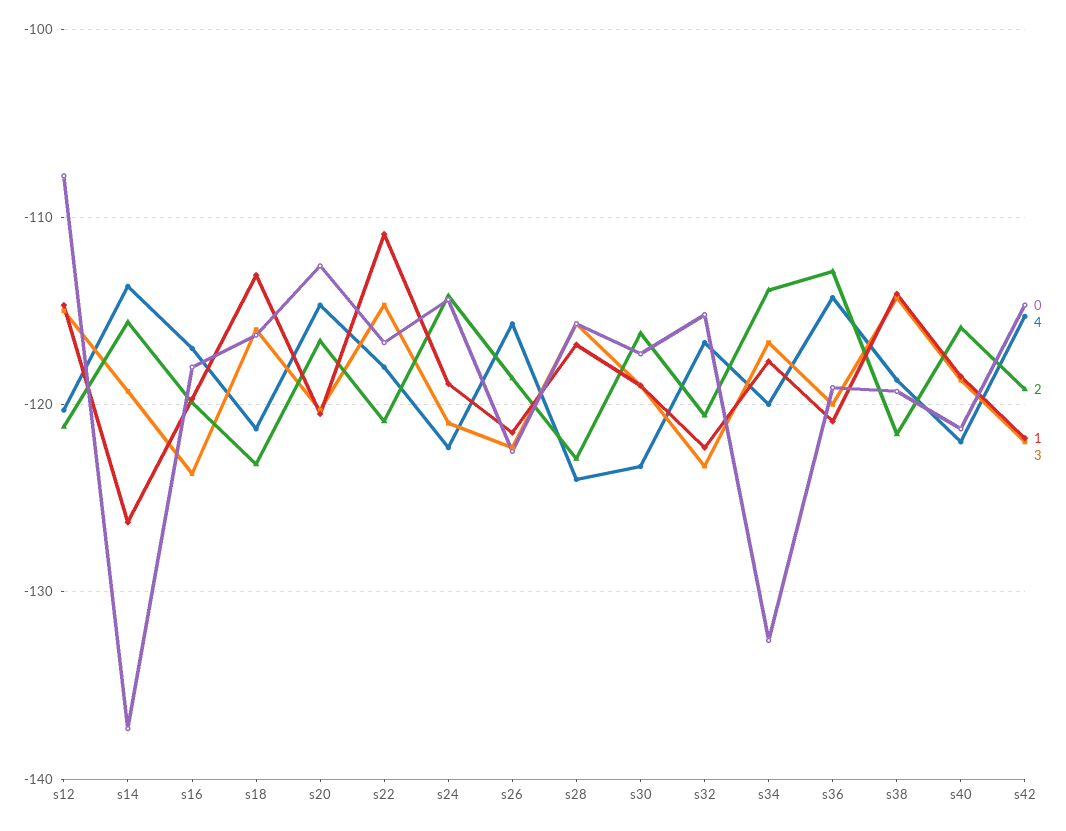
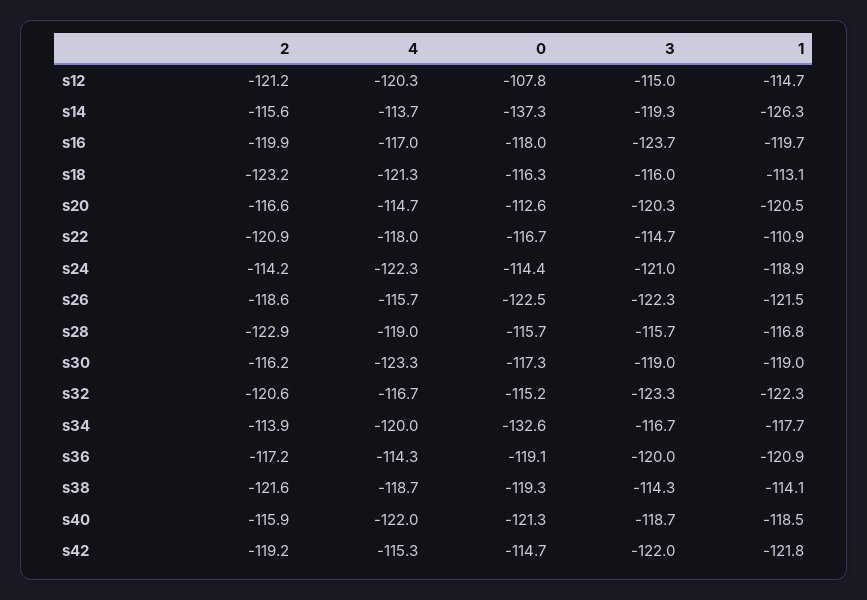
  {
    "0": {
      "s12": -107.8,
      "s14": -137.3,
      "s16": -118,
      "s18": -116.3,
      "s20": -112.6,
      "s22": -116.7,
      "s24": -114.4,
      "s26": -122.5,
      "s28": -115.7,
      "s30": -117.3,
      "s32": -115.2,
      "s34": -132.6,
      "s36": -119.1,
      "s38": -119.3,
      "s40": -121.3,
      "s42": -114.7
    },
    "4": {
      "s12": -120.3,
      "s14": -113.7,
      "s16": -117,
      "s18": -121.3,
      "s20": -114.7,
      "s22": -118,
      "s24": -122.3,
      "s26": -115.7,
-     "s28": -124,
+     "s28": -119,
      "s30": -123.3,
      "s32": -116.7,
      "s34": -120,
      "s36": -114.3,
      "s38": -118.7,
      "s40": -122,
      "s42": -115.3
    },
    "2": {
      "s12": -121.2,
      "s14": -115.6,
      "s16": -119.9,
      "s18": -123.2,
      "s20": -116.6,
      "s22": -120.9,
      "s24": -114.2,
      "s26": -118.6,
      "s28": -122.9,
      "s30": -116.2,
      "s32": -120.6,
      "s34": -113.9,
-     "s36": -113,
+     "s36": -117.2,
      "s38": -121.6,
      "s40": -115.9,
      "s42": -119.2
    },
    "1": {
      "s12": -114.7,
      "s14": -126.3,
      "s16": -119.7,
      "s18": -113.1,
      "s20": -120.5,
      "s22": -110.9,
      "s24": -118.9,
      "s26": -121.5,
      "s28": -116.8,
      "s30": -119,
      "s32": -122.3,
      "s34": -117.7,
      "s36": -120.9,
      "s38": -114.1,
      "s40": -118.5,
      "s42": -121.8
    },
    "3": {
      "s12": -115,
      "s14": -119.3,
      "s16": -123.7,
      "s18": -116,
      "s20": -120.3,
      "s22": -114.7,
      "s24": -121,
      "s26": -122.3,
      "s28": -115.7,
      "s30": -119,
      "s32": -123.3,
      "s34": -116.7,
      "s36": -120,
      "s38": -114.3,
      "s40": -118.7,
      "s42": -122
    }
  }

